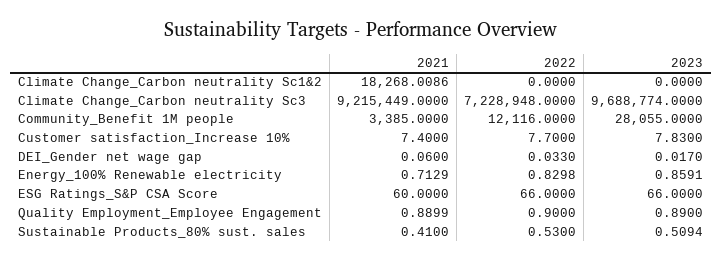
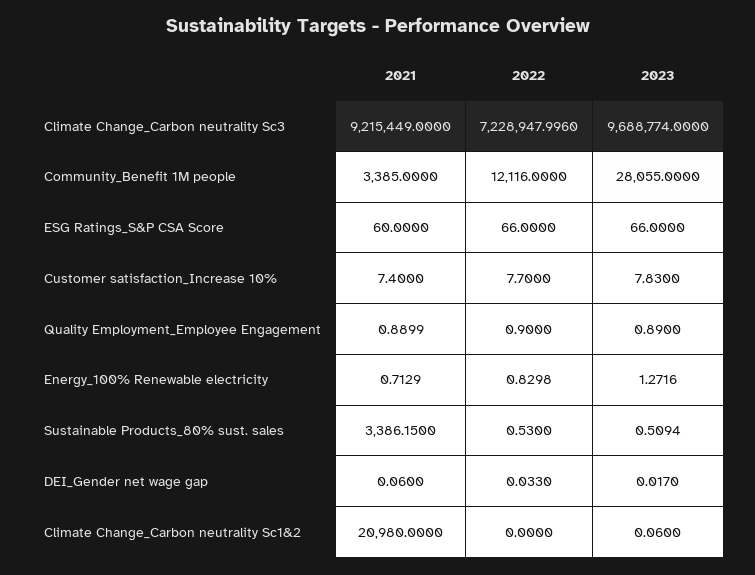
  {
    "2021": {
-     "Climate Change_Carbon neutrality Sc1&2": 18268.0086,
+     "Climate Change_Carbon neutrality Sc1&2": 20980,
      "Climate Change_Carbon neutrality Sc3": 9215449,
      "Community_Benefit 1M people": 3385,
      "Customer satisfaction_Increase 10%": 7.4,
      "DEI_Gender net wage gap": 0.06,
      "Energy_100% Renewable electricity": 0.7129,
      "ESG Ratings_S&P CSA Score": 60,
      "Quality Employment_Employee Engagement": 0.8899,
-     "Sustainable Products_80% sust. sales": 0.41
+     "Sustainable Products_80% sust. sales": 3386.15
    },
    "2022": {
      "Climate Change_Carbon neutrality Sc1&2": 0,
-     "Climate Change_Carbon neutrality Sc3": 7228948,
+     "Climate Change_Carbon neutrality Sc3": 7228947.996,
      "Community_Benefit 1M people": 12116,
      "Customer satisfaction_Increase 10%": 7.7,
      "DEI_Gender net wage gap": 0.033,
      "Energy_100% Renewable electricity": 0.8298,
      "ESG Ratings_S&P CSA Score": 66,
      "Quality Employment_Employee Engagement": 0.9,
      "Sustainable Products_80% sust. sales": 0.53
    },
    "2023": {
-     "Climate Change_Carbon neutrality Sc1&2": 0,
+     "Climate Change_Carbon neutrality Sc1&2": 0.06,
      "Climate Change_Carbon neutrality Sc3": 9688774,
      "Community_Benefit 1M people": 28055,
      "Customer satisfaction_Increase 10%": 7.83,
      "DEI_Gender net wage gap": 0.017,
-     "Energy_100% Renewable electricity": 0.8591,
+     "Energy_100% Renewable electricity": 1.2716,
      "ESG Ratings_S&P CSA Score": 66,
      "Quality Employment_Employee Engagement": 0.89,
      "Sustainable Products_80% sust. sales": 0.5094
    }
  }

